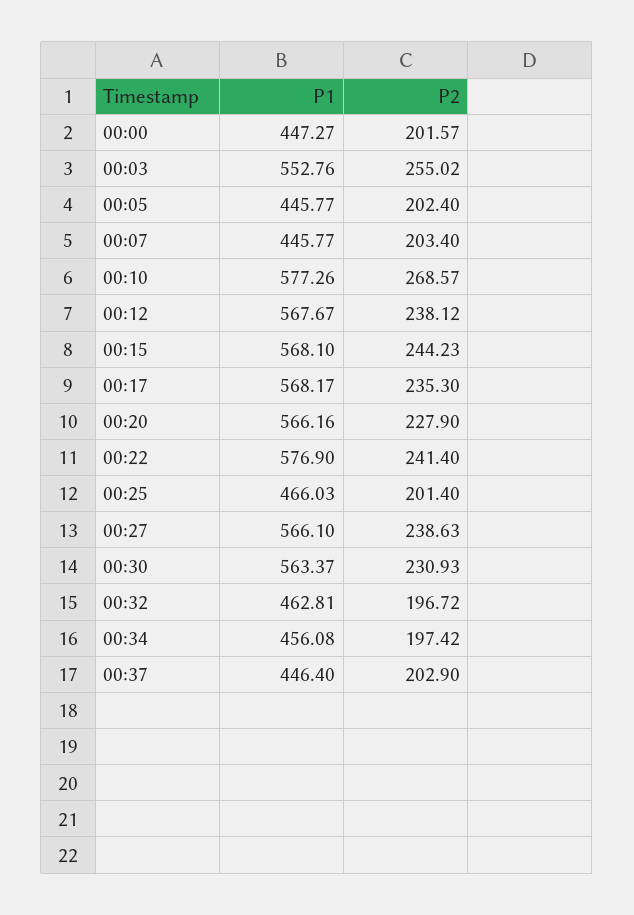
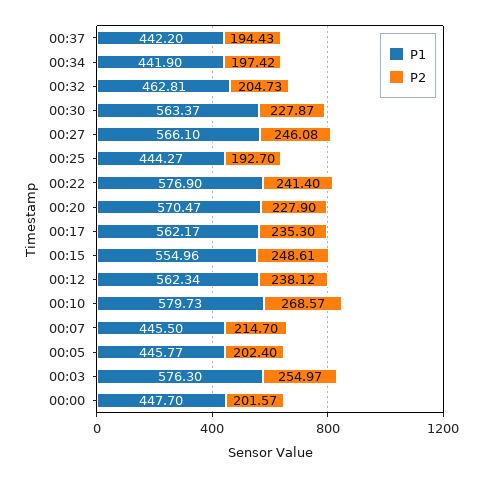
  {
    "P1": {
-     "00:00": 447.27,
+     "00:00": 447.7,
-     "00:03": 552.76,
+     "00:03": 576.3,
      "00:05": 445.77,
-     "00:07": 445.77,
+     "00:07": 445.5,
-     "00:10": 577.26,
+     "00:10": 579.73,
-     "00:12": 567.67,
+     "00:12": 562.34,
-     "00:15": 568.1,
+     "00:15": 554.96,
-     "00:17": 568.17,
+     "00:17": 562.17,
-     "00:20": 566.16,
+     "00:20": 570.47,
      "00:22": 576.9,
-     "00:25": 466.03,
+     "00:25": 444.27,
      "00:27": 566.1,
      "00:30": 563.37,
      "00:32": 462.81,
-     "00:34": 456.08,
+     "00:34": 441.9,
-     "00:37": 446.4
+     "00:37": 442.2
    },
    "P2": {
      "00:00": 201.57,
-     "00:03": 255.02,
+     "00:03": 254.97,
      "00:05": 202.4,
-     "00:07": 203.4,
+     "00:07": 214.7,
      "00:10": 268.57,
      "00:12": 238.12,
-     "00:15": 244.23,
+     "00:15": 248.61,
      "00:17": 235.3,
      "00:20": 227.9,
      "00:22": 241.4,
-     "00:25": 201.4,
+     "00:25": 192.7,
-     "00:27": 238.63,
+     "00:27": 246.08,
-     "00:30": 230.93,
+     "00:30": 227.87,
-     "00:32": 196.72,
+     "00:32": 204.73,
      "00:34": 197.42,
-     "00:37": 202.9
+     "00:37": 194.43
    }
  }

